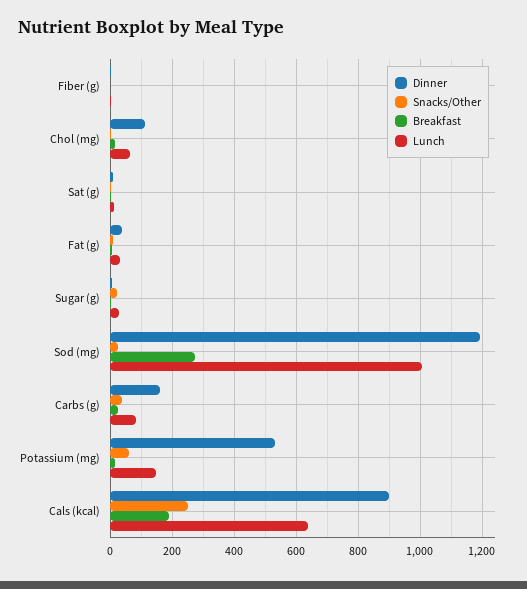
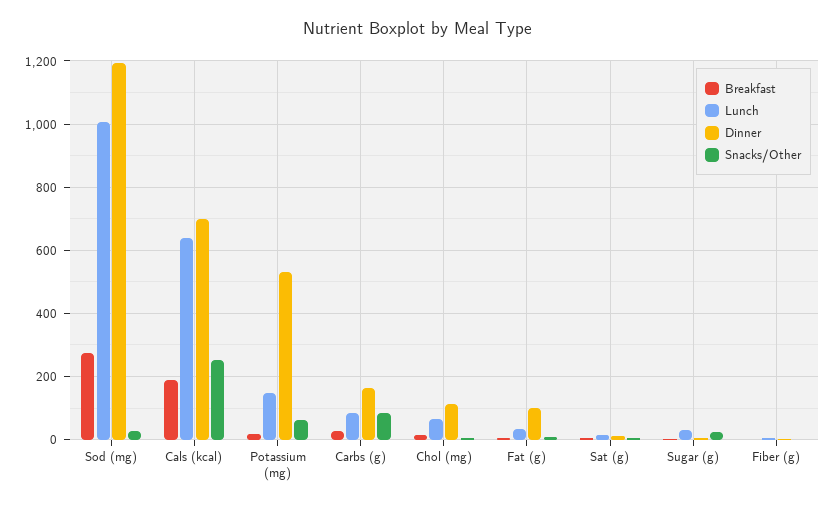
  {
    "Dinner": {
      "Fiber (g)": 0,
      "Chol (mg)": 120,
      "Sat (g)": 20,
-     "Fat (g)": 40,
+     "Fat (g)": 100,
      "Sugar (g)": 0,
      "Sod (mg)": 1200,
      "Carbs (g)": 160,
      "Potassium (mg)": 540,
-     "Cals (kcal)": 900
+     "Cals (kcal)": 700
    },
    "Snacks/Other": {
      "Fiber (g)": 0,
      "Chol (mg)": 0,
      "Sat (g)": 0,
      "Fat (g)": 0,
      "Sugar (g)": 20,
      "Sod (mg)": 20,
-     "Carbs (g)": 40,
+     "Carbs (g)": 80,
      "Potassium (mg)": 60,
      "Cals (kcal)": 260
    },
    "Breakfast": {
      "Fiber (g)": 0,
      "Chol (mg)": 20,
      "Sat (g)": 0,
      "Fat (g)": 0,
      "Sugar (g)": 0,
      "Sod (mg)": 280,
      "Carbs (g)": 20,
      "Potassium (mg)": 20,
      "Cals (kcal)": 180
    },
    "Lunch": {
      "Fiber (g)": 0,
      "Chol (mg)": 60,
      "Sat (g)": 20,
      "Fat (g)": 40,
      "Sugar (g)": 40,
      "Sod (mg)": 1000,
      "Carbs (g)": 80,
      "Potassium (mg)": 140,
      "Cals (kcal)": 640
    }
  }

